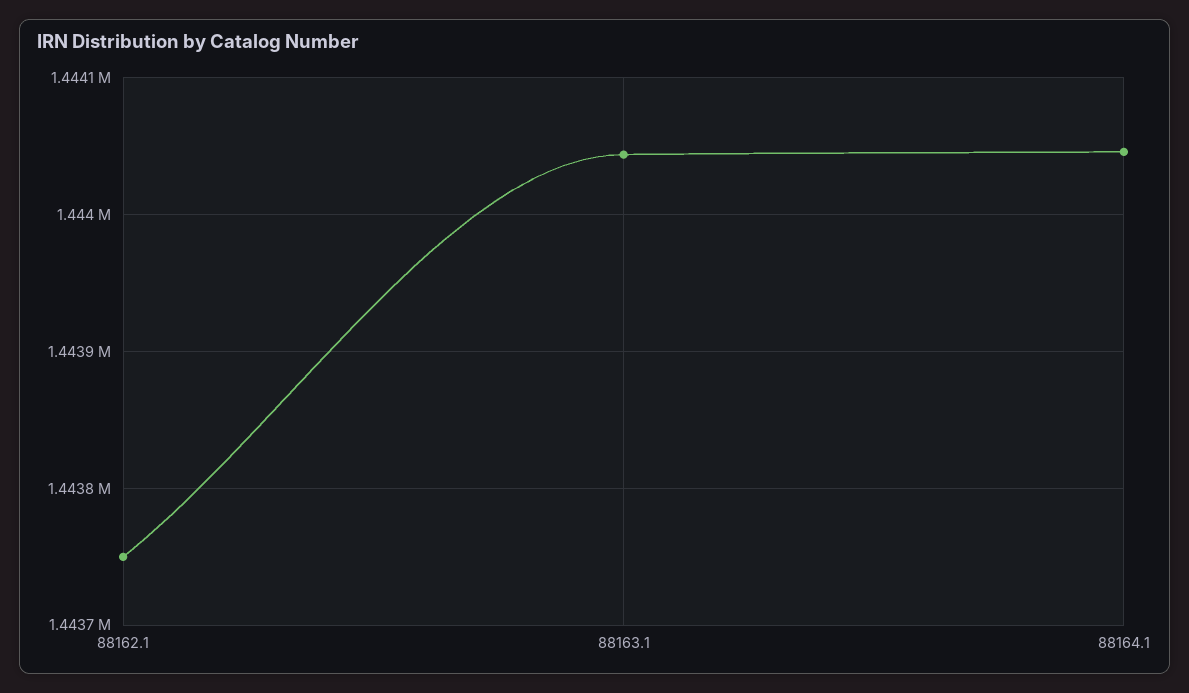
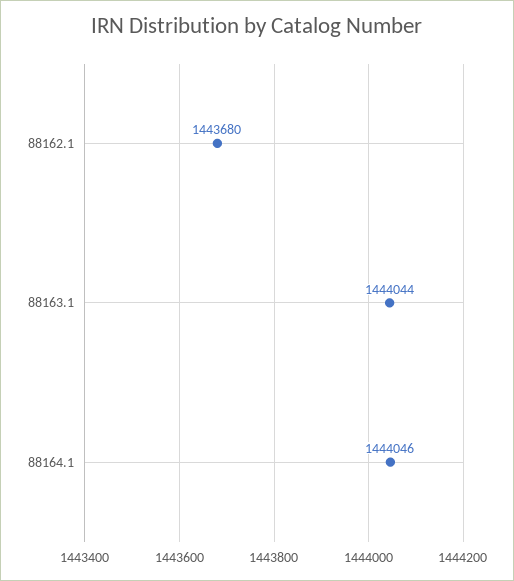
  {
-   "88162.1": 1443750,
+   "88162.1": 1443680,
    "88163.1": 1444044,
    "88164.1": 1444046
  }

